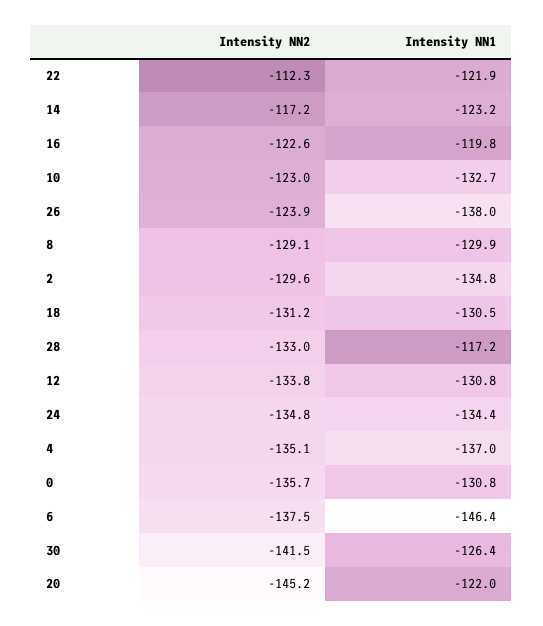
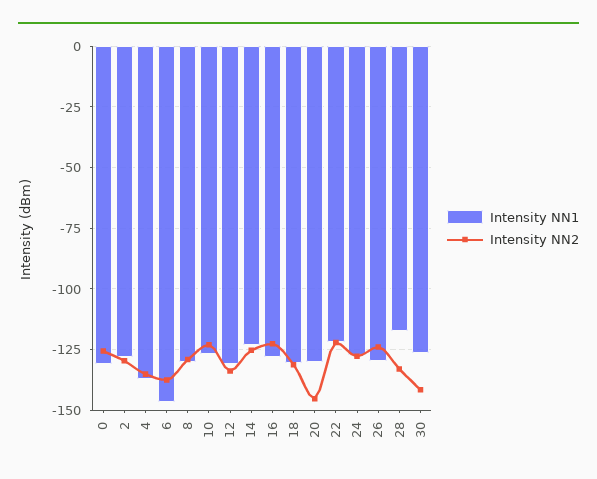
  {
    "Intensity NN2": {
-     "22": -112.3,
+     "22": -122.5,
-     "14": -117.2,
+     "14": -125,
      "16": -122.6,
      "10": -123,
      "26": -123.9,
      "8": -129.1,
      "2": -129.6,
      "18": -131.2,
      "28": -133,
      "12": -133.8,
-     "24": -134.8,
+     "24": -127.5,
      "4": -135.1,
-     "0": -135.7,
+     "0": -125,
      "6": -137.5,
      "30": -141.5,
      "20": -145.2
    },
    "Intensity NN1": {
      "22": -121.9,
      "14": -123.2,
-     "16": -119.8,
+     "16": -127.5,
-     "10": -132.7,
+     "10": -127.5,
-     "26": -138,
+     "26": -130,
      "8": -129.9,
-     "2": -134.8,
+     "2": -127.5,
      "18": -130.5,
      "28": -117.2,
      "12": -130.8,
-     "24": -134.4,
+     "24": -127.5,
      "4": -137,
      "0": -130.8,
      "6": -146.4,
      "30": -126.4,
-     "20": -122
+     "20": -130
    }
  }

